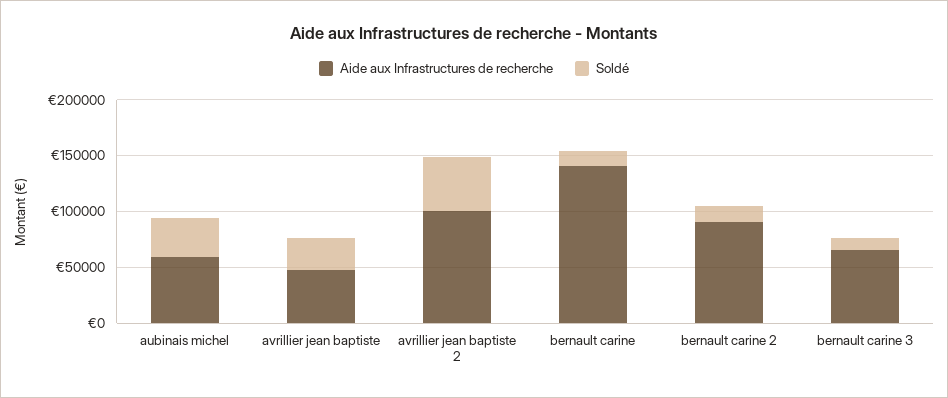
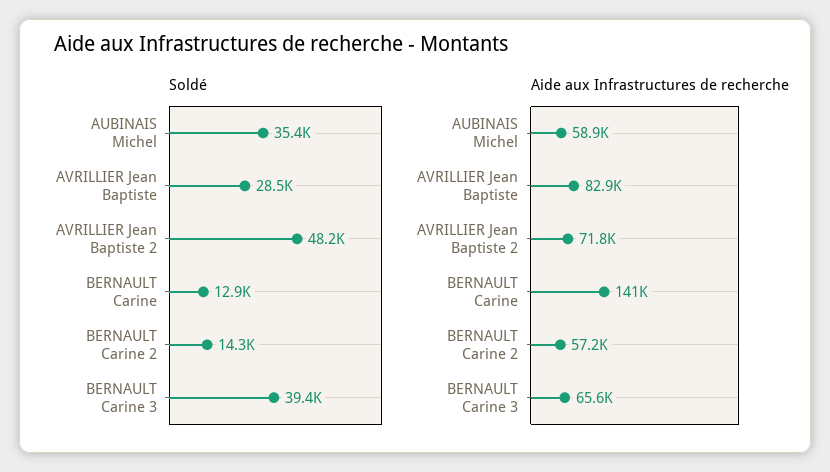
  {
    "Aide aux Infrastructures de recherche": {
      "aubinais michel": 58900,
-     "avrillier jean baptiste": 50000,
+     "avrillier jean baptiste": 82900,
-     "avrillier jean baptiste 2": 100000,
+     "avrillier jean baptiste 2": 71800,
      "bernault carine": 141000,
-     "bernault carine 2": 90000,
+     "bernault carine 2": 57200,
      "bernault carine 3": 65600
    },
    "Soldé": {
      "aubinais michel": 35400,
      "avrillier jean baptiste": 28500,
      "avrillier jean baptiste 2": 48200,
      "bernault carine": 12900,
      "bernault carine 2": 14300,
-     "bernault carine 3": 10000
+     "bernault carine 3": 39400
    }
  }

